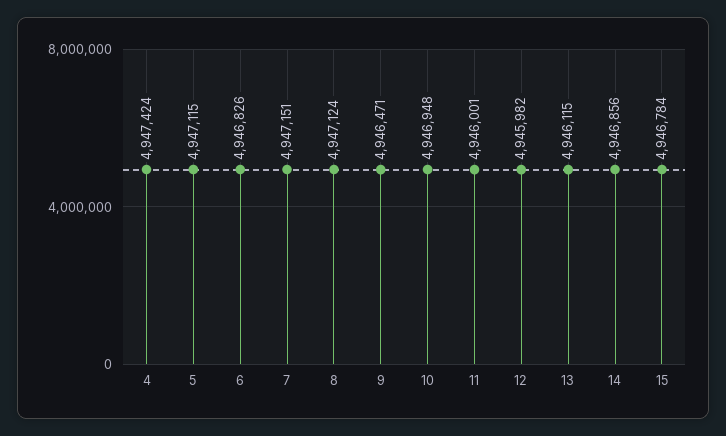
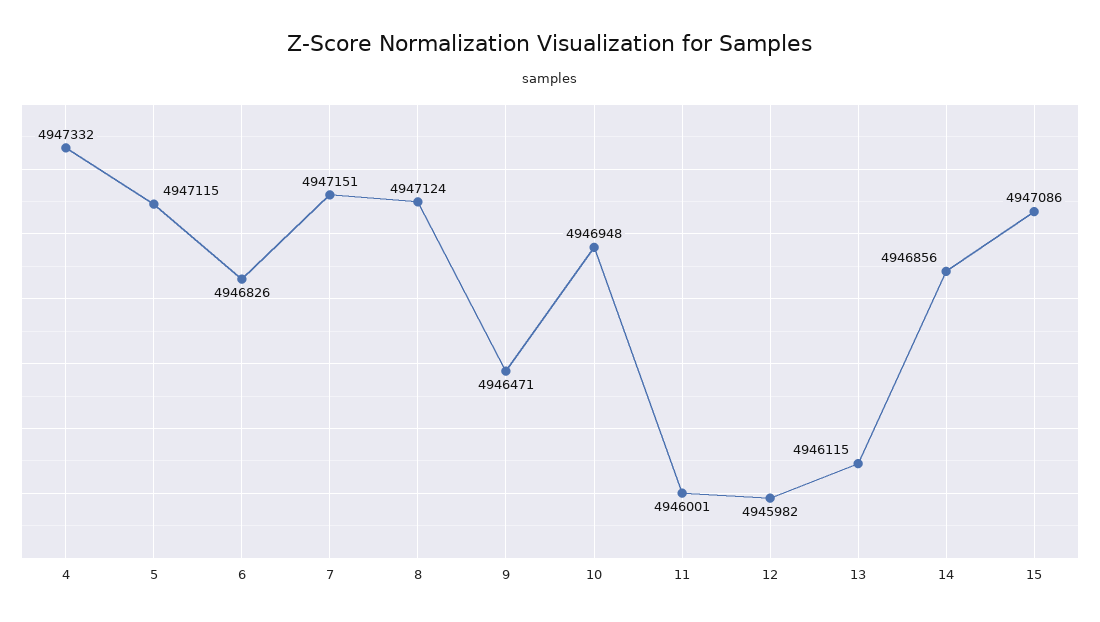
  {
-   "4": 4947424,
+   "4": 4947332,
    "5": 4947115,
    "6": 4946826,
    "7": 4947151,
    "8": 4947124,
    "9": 4946471,
    "10": 4946948,
    "11": 4946001,
    "12": 4945982,
    "13": 4946115,
    "14": 4946856,
-   "15": 4946784
+   "15": 4947086
  }

